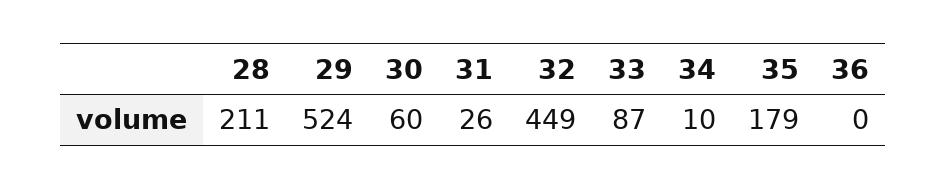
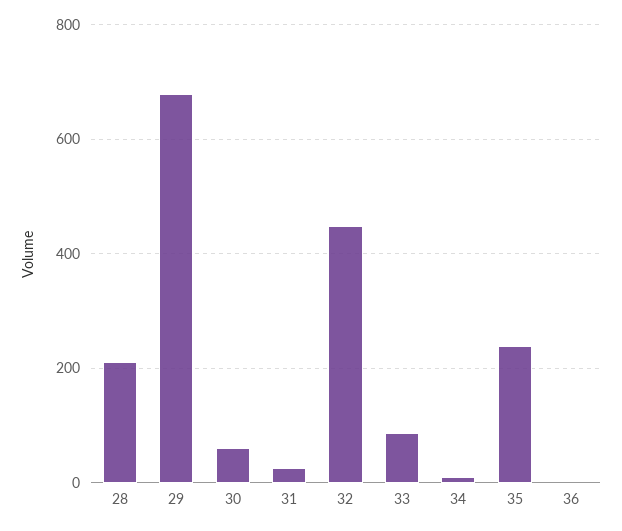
  {
    "28": 211,
-   "29": 524,
+   "29": 680,
    "30": 60,
    "31": 26,
    "32": 449,
    "33": 87,
    "34": 10,
-   "35": 179,
+   "35": 240,
    "36": 0
  }

